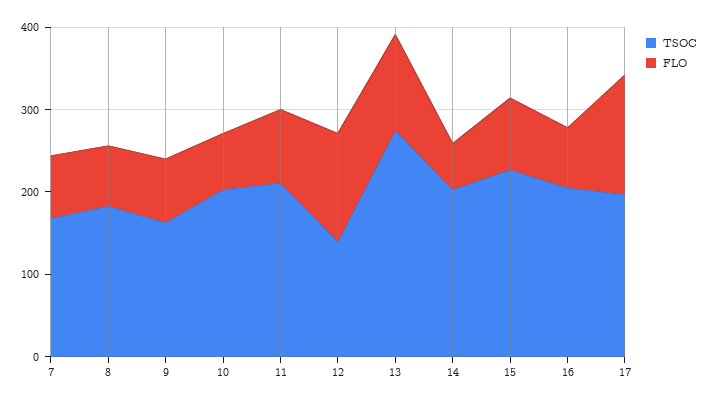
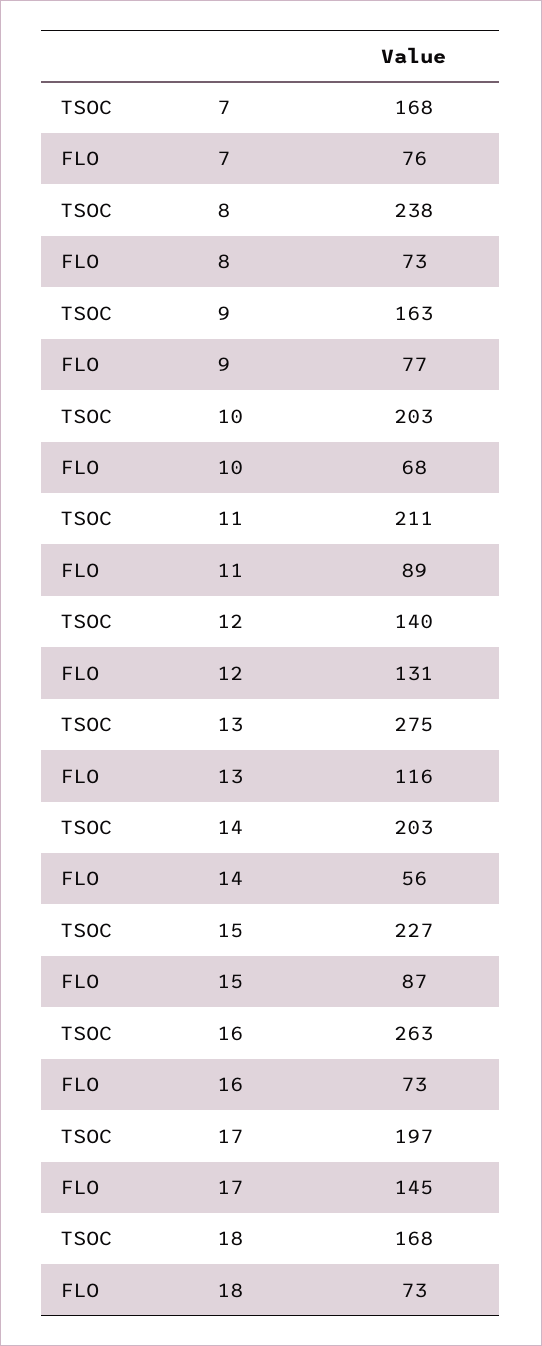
  {
    "TSOC": {
      "7": 168,
-     "8": 180,
+     "8": 238,
      "9": 163,
      "10": 203,
      "11": 211,
      "12": 140,
      "13": 275,
      "14": 203,
      "15": 227,
-     "16": 200,
+     "16": 263,
-     "17": 197
+     "17": 197,
+     "18": 168
    },
    "FLO": {
      "7": 76,
      "8": 73,
      "9": 77,
      "10": 68,
      "11": 89,
      "12": 131,
      "13": 116,
      "14": 56,
      "15": 87,
      "16": 73,
-     "17": 145
+     "17": 145,
+     "18": 73
    }
  }

